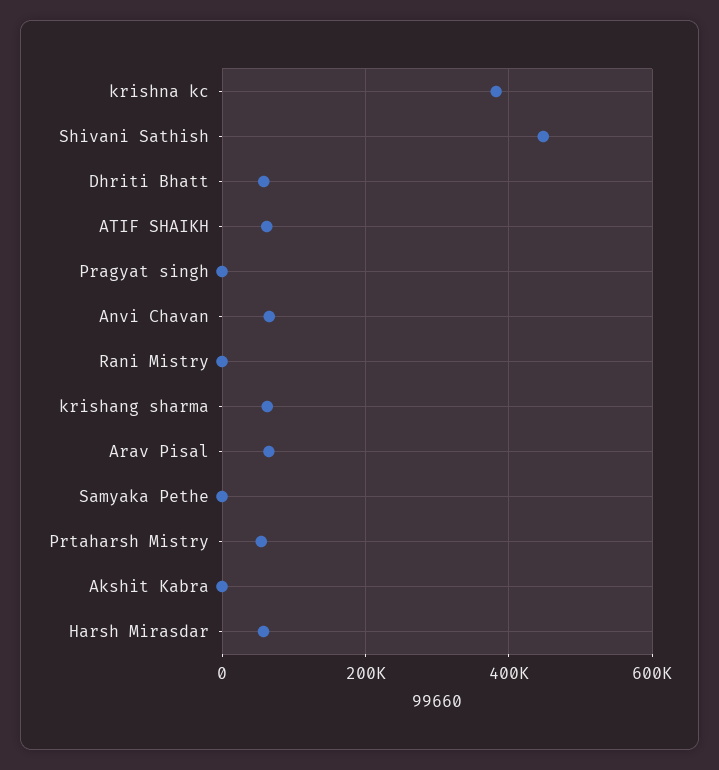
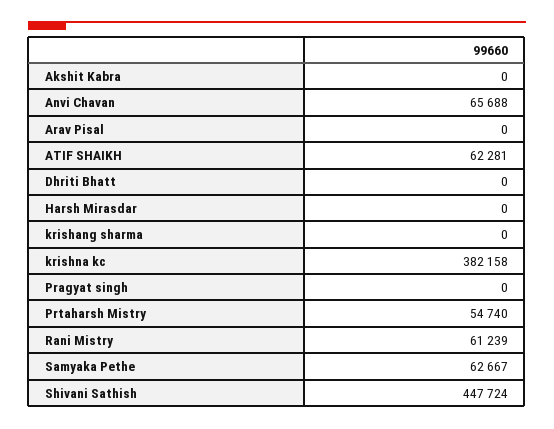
  {
    "krishna kc": 382158,
    "Shivani Sathish": 447724,
-   "Dhriti Bhatt": 60000,
+   "Dhriti Bhatt": 0,
    "ATIF SHAIKH": 62281,
    "Pragyat singh": 0,
    "Anvi Chavan": 65688,
-   "Rani Mistry": 0,
+   "Rani Mistry": 61239,
-   "krishang sharma": 60000,
+   "krishang sharma": 0,
-   "Arav Pisal": 60000,
+   "Arav Pisal": 0,
-   "Samyaka Pethe": 0,
+   "Samyaka Pethe": 62667,
    "Prtaharsh Mistry": 54740,
    "Akshit Kabra": 0,
-   "Harsh Mirasdar": 60000
+   "Harsh Mirasdar": 0
  }

